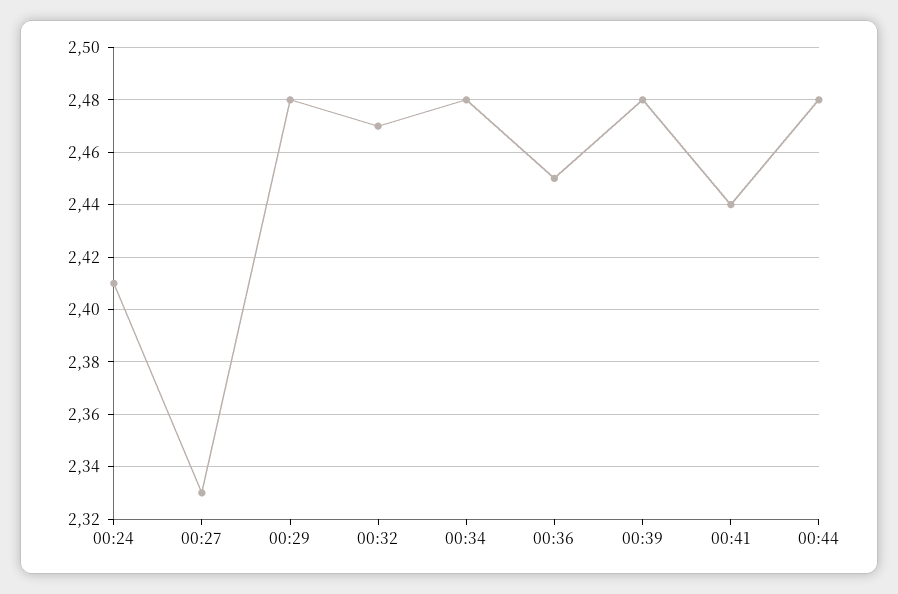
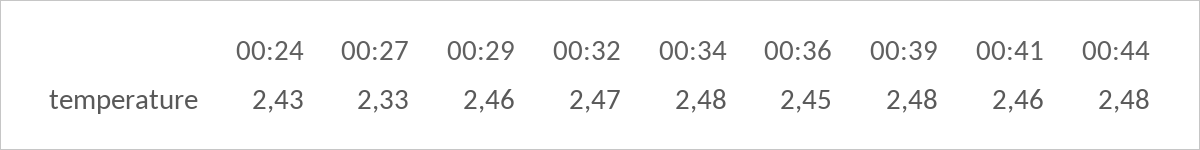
  {
-   "00:24": 2.41,
+   "00:24": 2.43,
    "00:27": 2.33,
-   "00:29": 2.48,
+   "00:29": 2.46,
    "00:32": 2.47,
    "00:34": 2.48,
    "00:36": 2.45,
    "00:39": 2.48,
-   "00:41": 2.44,
+   "00:41": 2.46,
    "00:44": 2.48
  }

